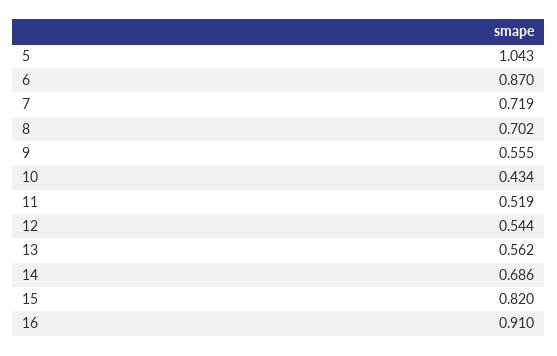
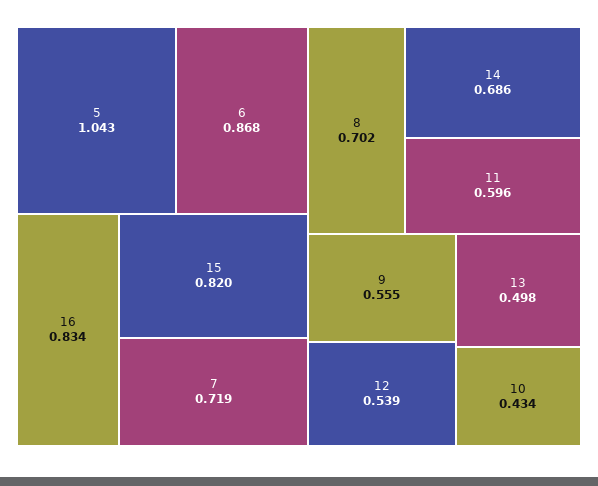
  {
    "5": 1.043,
-   "6": 0.87,
+   "6": 0.868,
    "7": 0.719,
    "8": 0.702,
    "9": 0.555,
    "10": 0.434,
-   "11": 0.519,
+   "11": 0.596,
-   "12": 0.544,
+   "12": 0.539,
-   "13": 0.562,
+   "13": 0.498,
    "14": 0.686,
    "15": 0.82,
-   "16": 0.91
+   "16": 0.834
  }

